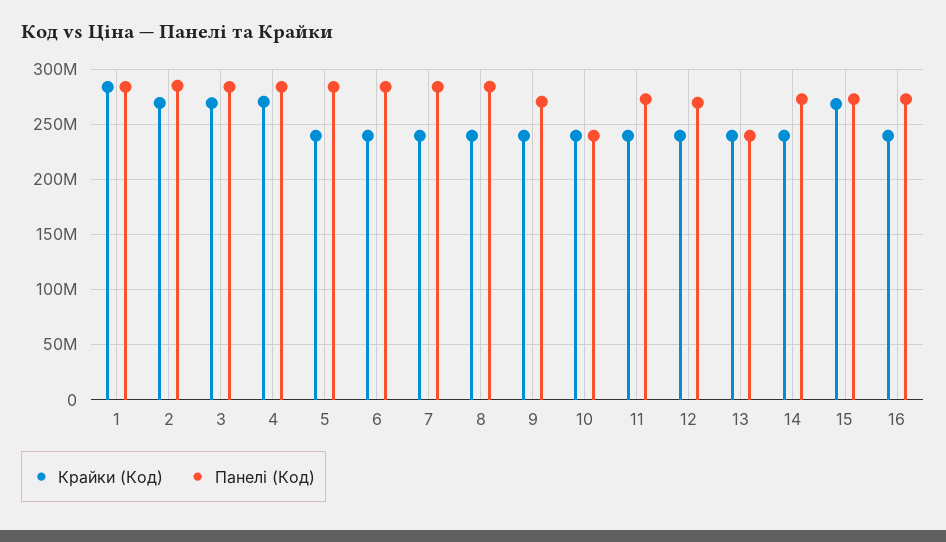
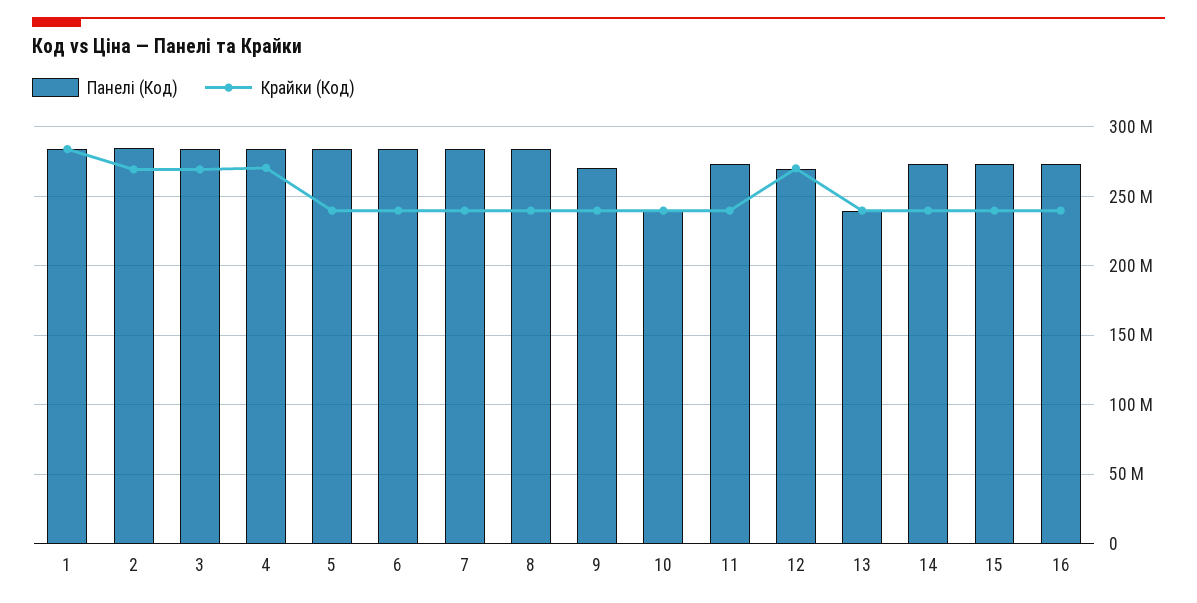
  {
    "Крайки (Код)": {
      "1": 285000000,
      "2": 270000000,
      "3": 270000000,
      "4": 270000000,
      "5": 240000000,
      "6": 240000000,
      "7": 240000000,
      "8": 240000000,
      "9": 240000000,
      "10": 240000000,
      "11": 240000000,
-     "12": 240000000,
+     "12": 270000000,
      "13": 240000000,
      "14": 240000000,
-     "15": 270000000,
+     "15": 240000000,
      "16": 240000000
    },
    "Панелі (Код)": {
      "1": 285000000,
      "2": 285000000,
      "3": 285000000,
      "4": 285000000,
      "5": 285000000,
      "6": 285000000,
      "7": 285000000,
      "8": 285000000,
      "9": 270000000,
      "10": 240000000,
      "11": 275000000,
      "12": 270000000,
      "13": 240000000,
      "14": 275000000,
      "15": 275000000,
      "16": 275000000
    }
  }

